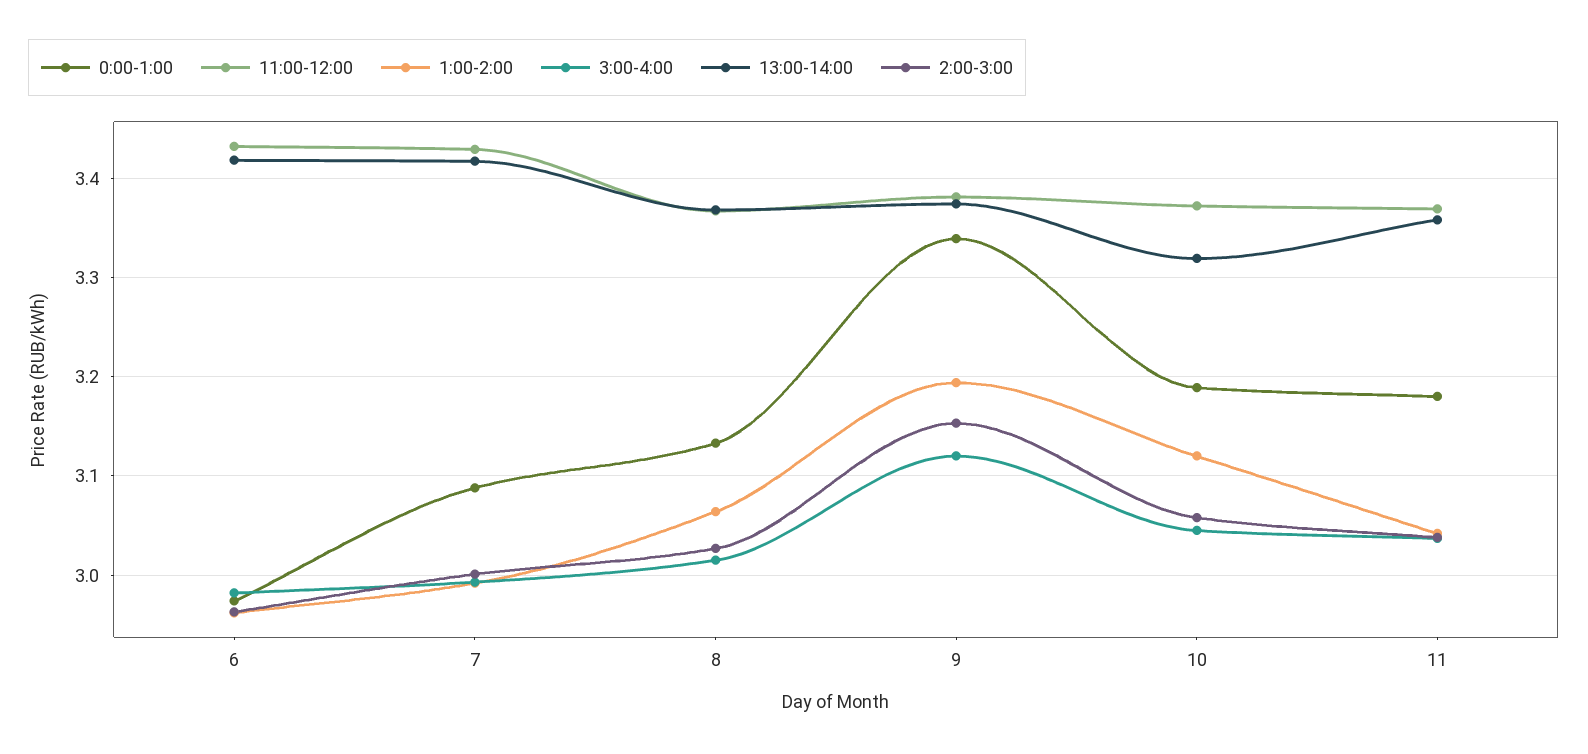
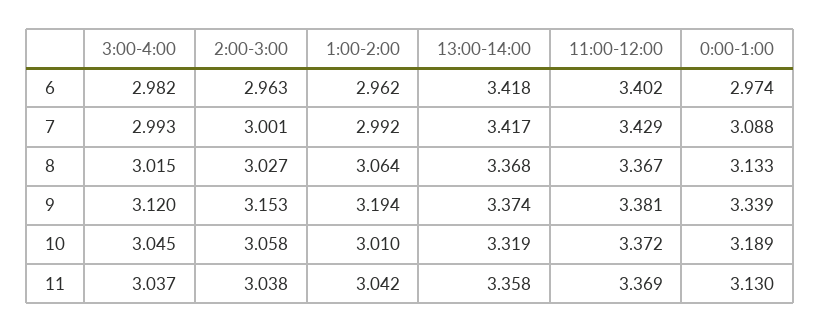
  {
    "0:00-1:00": {
      "6": 2.974,
      "7": 3.088,
      "8": 3.133,
      "9": 3.339,
      "10": 3.189,
-     "11": 3.18
+     "11": 3.13
    },
    "11:00-12:00": {
-     "6": 3.43,
+     "6": 3.402,
      "7": 3.429,
      "8": 3.367,
      "9": 3.381,
      "10": 3.372,
      "11": 3.369
    },
    "1:00-2:00": {
      "6": 2.962,
      "7": 2.992,
      "8": 3.064,
      "9": 3.194,
-     "10": 3.12,
+     "10": 3.01,
      "11": 3.042
    },
    "3:00-4:00": {
      "6": 2.982,
      "7": 2.993,
      "8": 3.015,
      "9": 3.12,
      "10": 3.045,
      "11": 3.037
    },
    "13:00-14:00": {
      "6": 3.418,
      "7": 3.417,
      "8": 3.368,
      "9": 3.374,
      "10": 3.319,
      "11": 3.358
    },
    "2:00-3:00": {
      "6": 2.963,
      "7": 3.001,
      "8": 3.027,
      "9": 3.153,
      "10": 3.058,
      "11": 3.038
    }
  }

